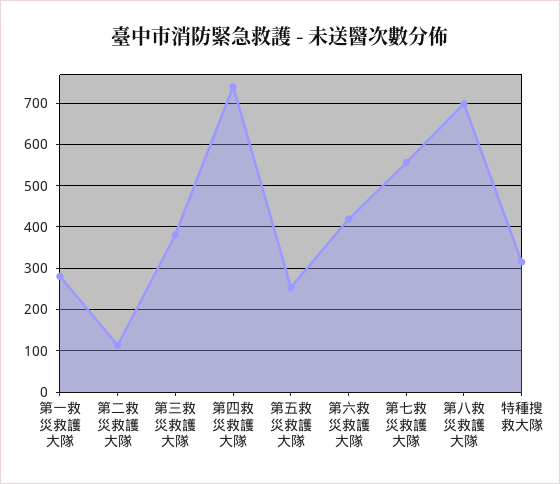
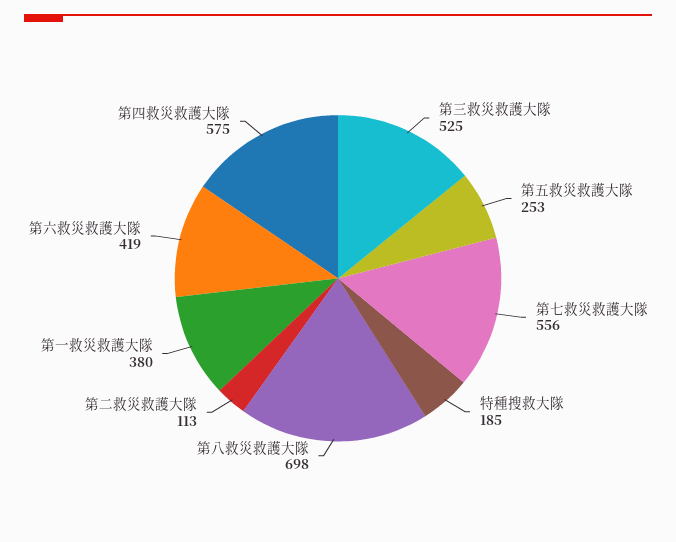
  {
-   "第一救災救護大隊": 280,
+   "第一救災救護大隊": 380,
    "第二救災救護大隊": 113,
-   "第三救災救護大隊": 380,
+   "第三救災救護大隊": 525,
-   "第四救災救護大隊": 740,
+   "第四救災救護大隊": 575,
    "第五救災救護大隊": 253,
    "第六救災救護大隊": 419,
    "第七救災救護大隊": 556,
    "第八救災救護大隊": 698,
-   "特種搜救大隊": 320
+   "特種搜救大隊": 185
  }

